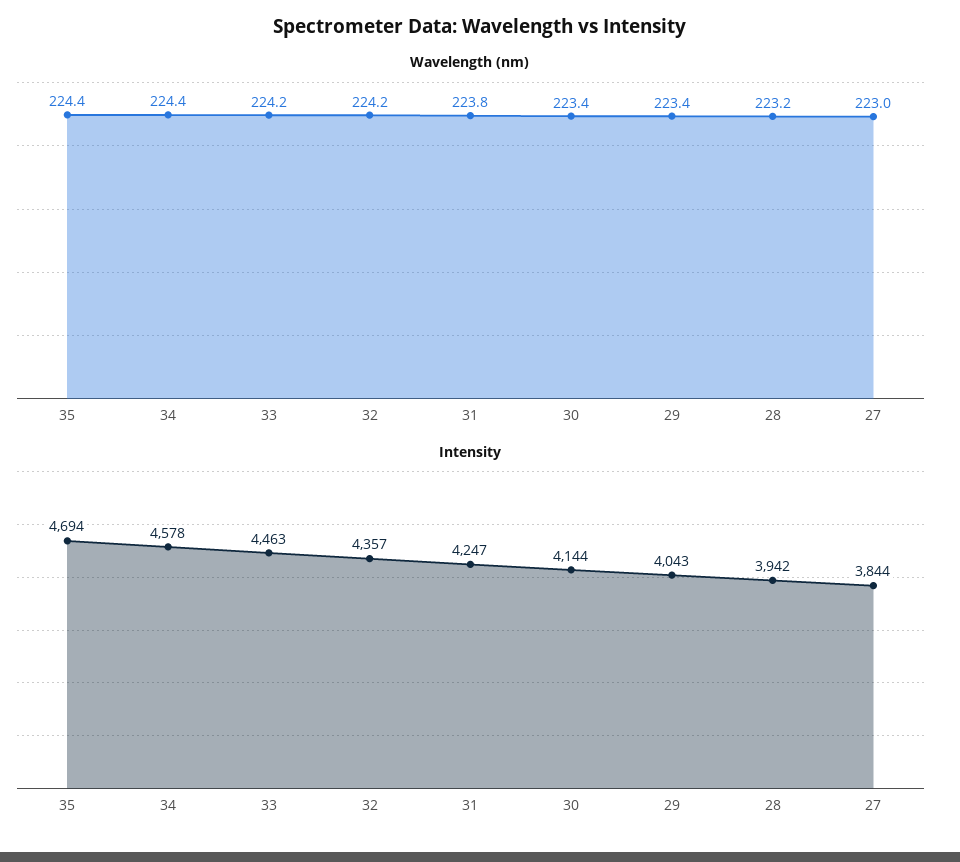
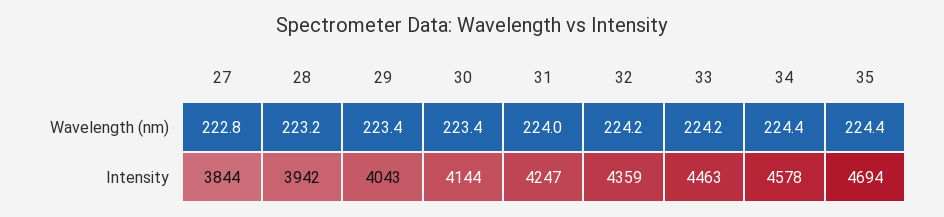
  {
    "Wavelength (nm)": {
      "35": 224.4,
      "34": 224.4,
      "33": 224.2,
      "32": 224.2,
-     "31": 223.8,
+     "31": 224,
      "30": 223.4,
      "29": 223.4,
      "28": 223.2,
-     "27": 223
+     "27": 222.8
    },
    "Intensity": {
      "35": 4694,
      "34": 4578,
      "33": 4463,
-     "32": 4357,
+     "32": 4359,
      "31": 4247,
      "30": 4144,
      "29": 4043,
      "28": 3942,
      "27": 3844
    }
  }

